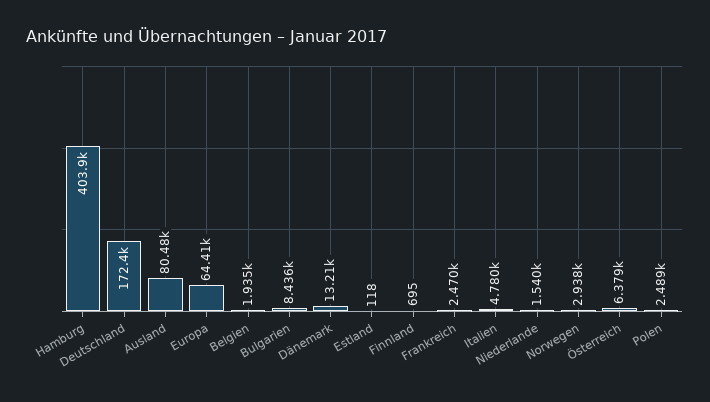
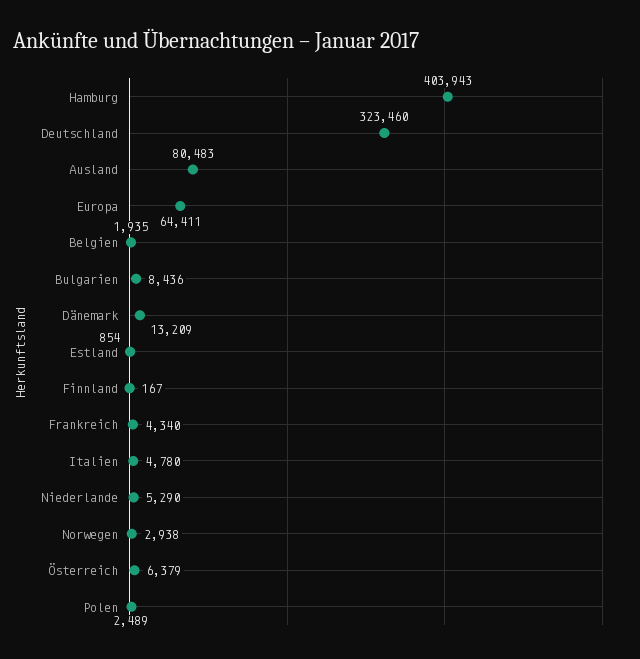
  {
    "Hamburg": 403943,
-   "Deutschland": 172400,
+   "Deutschland": 323460,
    "Ausland": 80483,
    "Europa": 64411,
    "Belgien": 1935,
    "Bulgarien": 8436,
    "Dänemark": 13209,
-   "Estland": 118,
+   "Estland": 854,
-   "Finnland": 695,
+   "Finnland": 167,
-   "Frankreich": 2470,
+   "Frankreich": 4340,
    "Italien": 4780,
-   "Niederlande": 1540,
+   "Niederlande": 5290,
    "Norwegen": 2938,
    "Österreich": 6379,
    "Polen": 2489
  }

